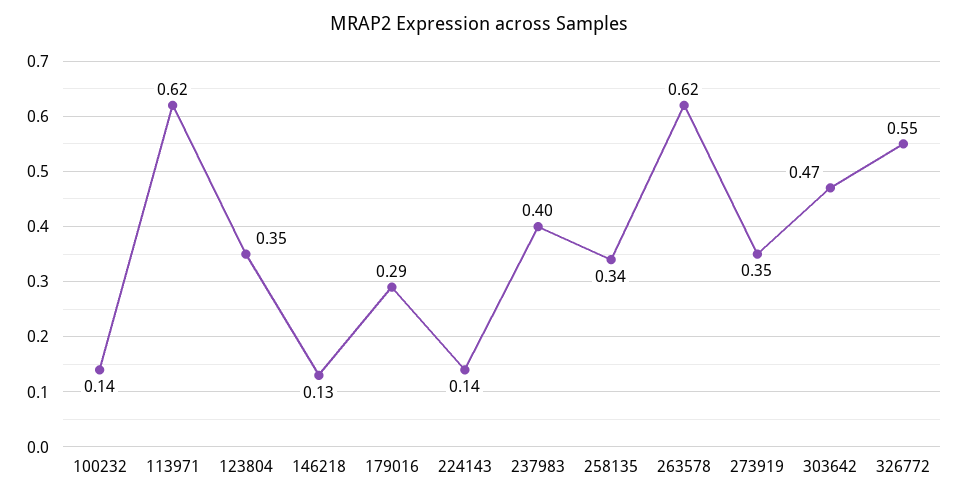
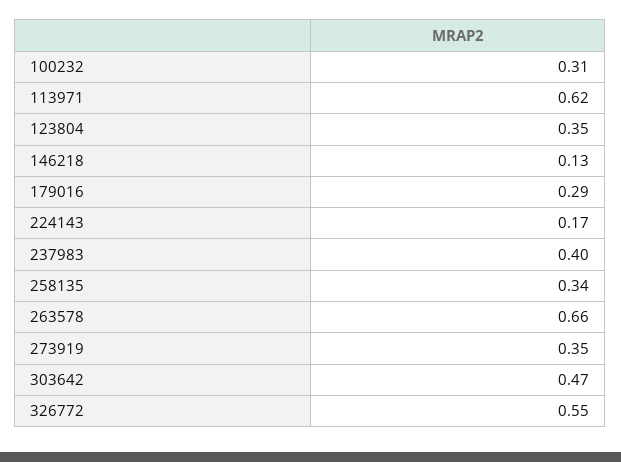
  {
-   "100232": 0.14,
+   "100232": 0.31,
    "113971": 0.62,
    "123804": 0.35,
    "146218": 0.13,
    "179016": 0.29,
-   "224143": 0.14,
+   "224143": 0.17,
    "237983": 0.4,
    "258135": 0.34,
-   "263578": 0.62,
+   "263578": 0.66,
    "273919": 0.35,
    "303642": 0.47,
    "326772": 0.55
  }

